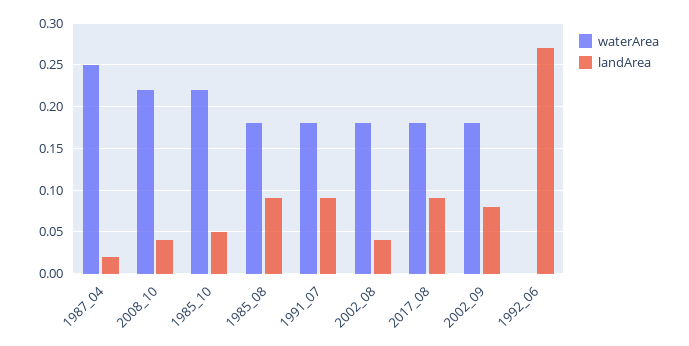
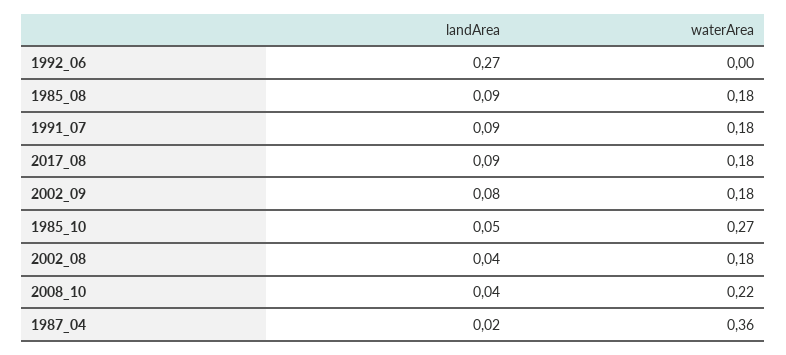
  {
    "waterArea": {
-     "1987_04": 0.25,
+     "1987_04": 0.36,
      "2008_10": 0.22,
-     "1985_10": 0.22,
+     "1985_10": 0.27,
      "1985_08": 0.18,
      "1991_07": 0.18,
      "2002_08": 0.18,
      "2017_08": 0.18,
      "2002_09": 0.18,
      "1992_06": 0
    },
    "landArea": {
      "1987_04": 0.02,
      "2008_10": 0.04,
      "1985_10": 0.05,
      "1985_08": 0.09,
      "1991_07": 0.09,
      "2002_08": 0.04,
      "2017_08": 0.09,
      "2002_09": 0.08,
      "1992_06": 0.27
    }
  }

